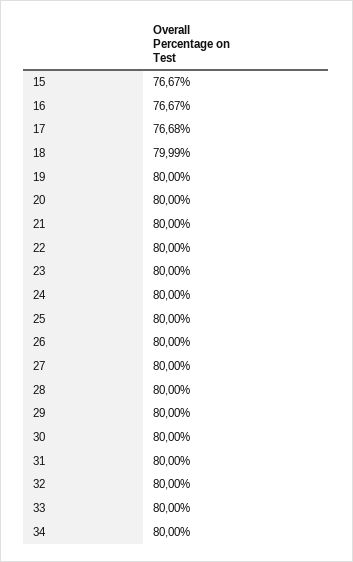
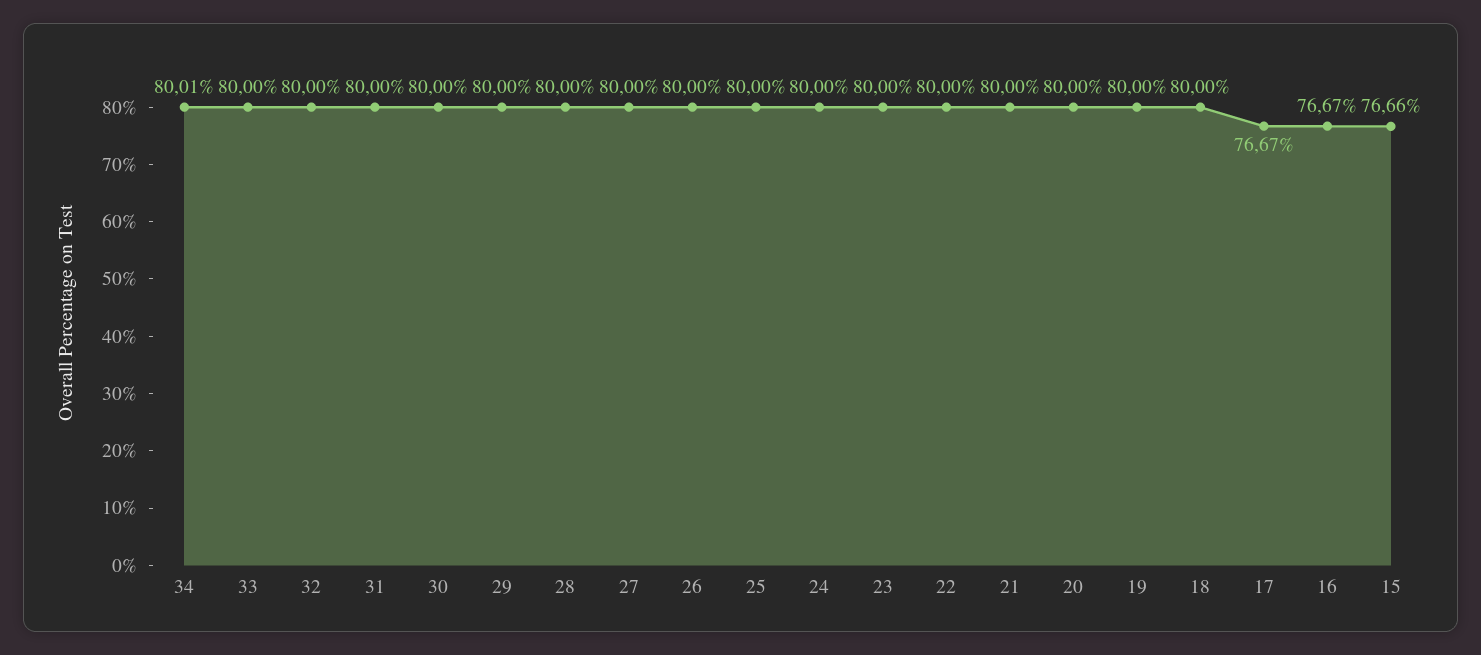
  {
-   "15": 76.67,
+   "15": 76.66,
    "16": 76.67,
-   "17": 76.68,
+   "17": 76.67,
-   "18": 79.99,
+   "18": 80,
    "19": 80,
    "20": 80,
    "21": 80,
    "22": 80,
    "23": 80,
    "24": 80,
    "25": 80,
    "26": 80,
    "27": 80,
    "28": 80,
    "29": 80,
    "30": 80,
    "31": 80,
    "32": 80,
    "33": 80,
-   "34": 80
+   "34": 80.01
  }

